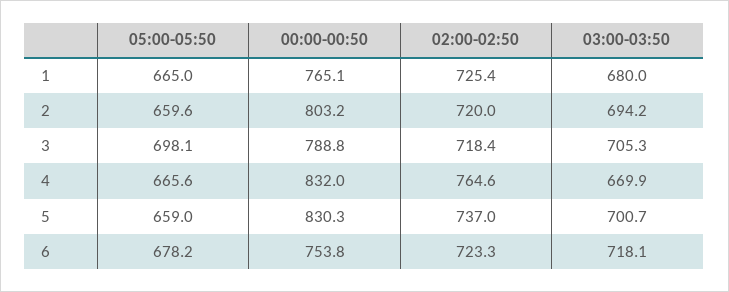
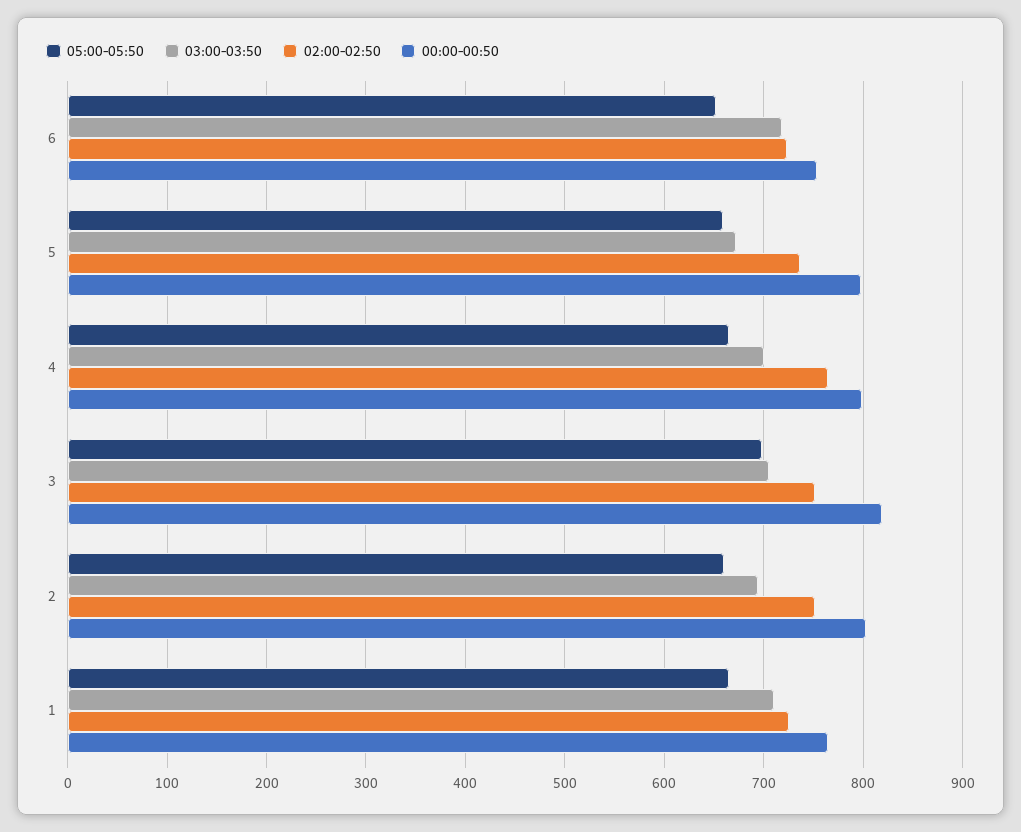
  {
    "05:00-05:50": {
      "1": 665,
      "2": 659.6,
      "3": 698.1,
      "4": 665.6,
      "5": 659,
-     "6": 678.2
+     "6": 650
    },
    "00:00-00:50": {
      "1": 765.1,
      "2": 803.2,
-     "3": 788.8,
+     "3": 820,
-     "4": 832,
+     "4": 800,
-     "5": 830.3,
+     "5": 800,
      "6": 753.8
    },
    "02:00-02:50": {
      "1": 725.4,
-     "2": 720,
+     "2": 750,
-     "3": 718.4,
+     "3": 750,
      "4": 764.6,
      "5": 737,
      "6": 723.3
    },
    "03:00-03:50": {
-     "1": 680,
+     "1": 710,
      "2": 694.2,
      "3": 705.3,
-     "4": 669.9,
+     "4": 700,
-     "5": 700.7,
+     "5": 670,
      "6": 718.1
    }
  }

